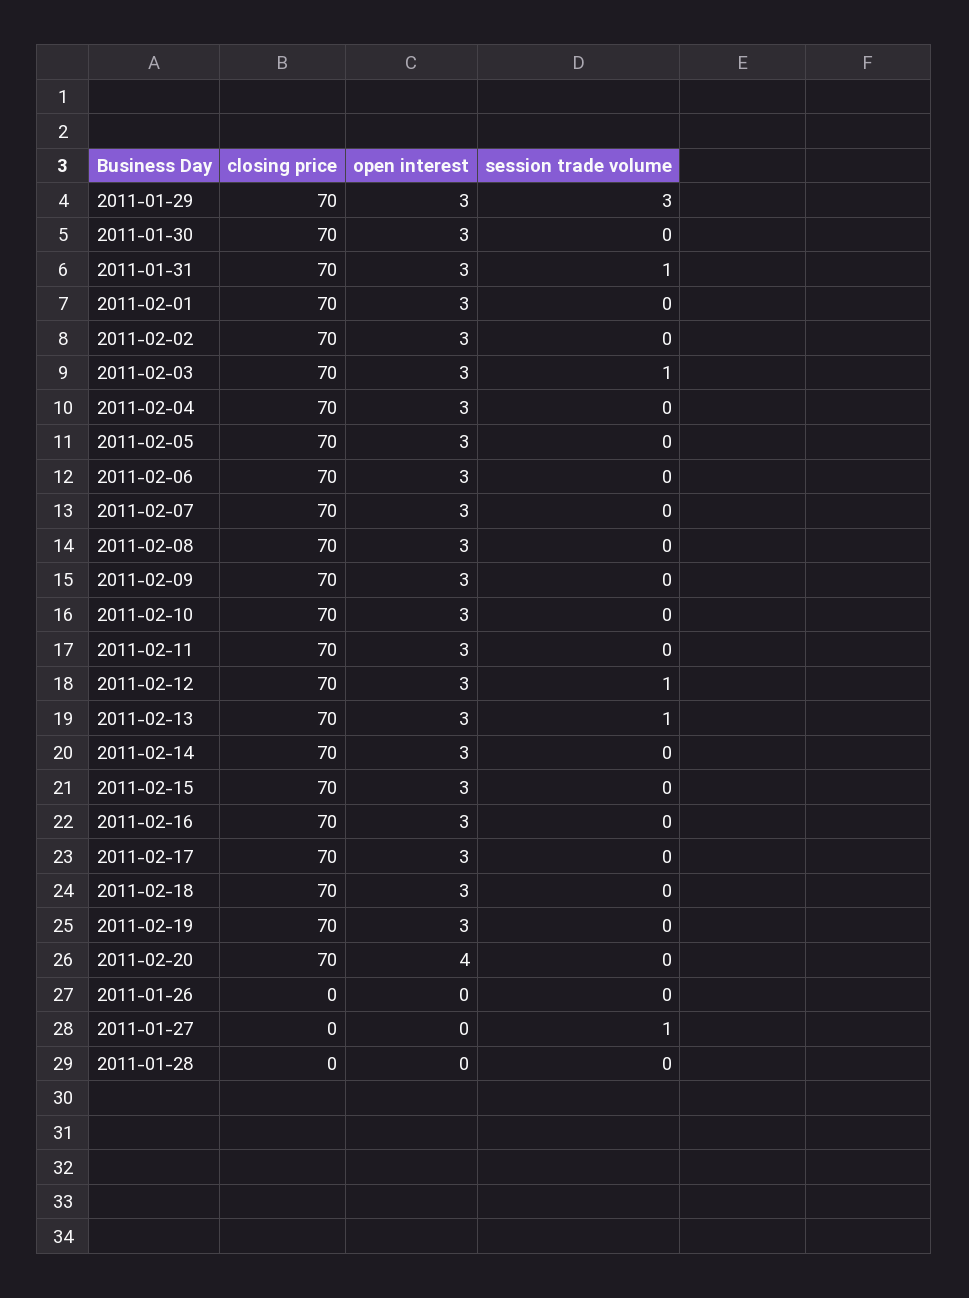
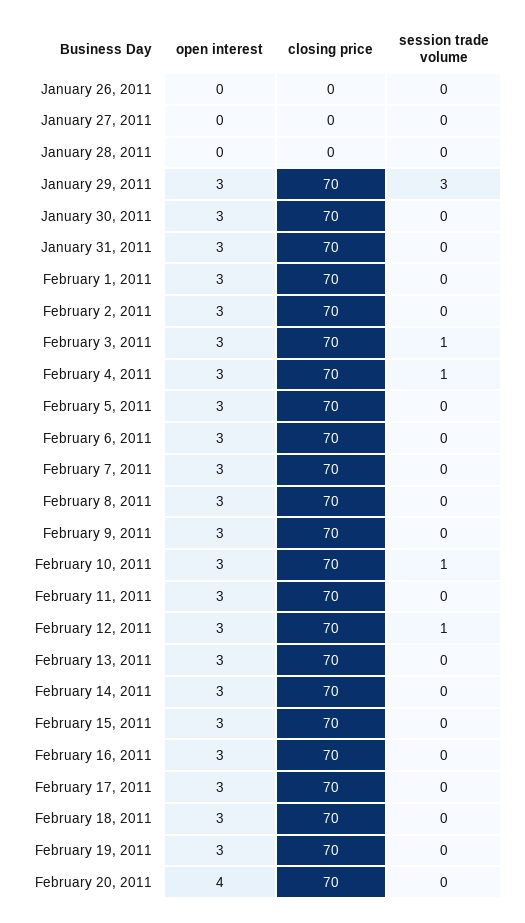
  {
    "closing price": {
      "2011-01-29": 70,
      "2011-01-30": 70,
      "2011-01-31": 70,
      "2011-02-01": 70,
      "2011-02-02": 70,
      "2011-02-03": 70,
      "2011-02-04": 70,
      "2011-02-05": 70,
      "2011-02-06": 70,
      "2011-02-07": 70,
      "2011-02-08": 70,
      "2011-02-09": 70,
      "2011-02-10": 70,
      "2011-02-11": 70,
      "2011-02-12": 70,
      "2011-02-13": 70,
      "2011-02-14": 70,
      "2011-02-15": 70,
      "2011-02-16": 70,
      "2011-02-17": 70,
      "2011-02-18": 70,
      "2011-02-19": 70,
      "2011-02-20": 70,
      "2011-01-26": 0,
      "2011-01-27": 0,
      "2011-01-28": 0
    },
    "open interest": {
      "2011-01-29": 3,
      "2011-01-30": 3,
      "2011-01-31": 3,
      "2011-02-01": 3,
      "2011-02-02": 3,
      "2011-02-03": 3,
      "2011-02-04": 3,
      "2011-02-05": 3,
      "2011-02-06": 3,
      "2011-02-07": 3,
      "2011-02-08": 3,
      "2011-02-09": 3,
      "2011-02-10": 3,
      "2011-02-11": 3,
      "2011-02-12": 3,
      "2011-02-13": 3,
      "2011-02-14": 3,
      "2011-02-15": 3,
      "2011-02-16": 3,
      "2011-02-17": 3,
      "2011-02-18": 3,
      "2011-02-19": 3,
      "2011-02-20": 4,
      "2011-01-26": 0,
      "2011-01-27": 0,
      "2011-01-28": 0
    },
    "session trade volume": {
      "2011-01-29": 3,
      "2011-01-30": 0,
-     "2011-01-31": 1,
+     "2011-01-31": 0,
      "2011-02-01": 0,
      "2011-02-02": 0,
      "2011-02-03": 1,
-     "2011-02-04": 0,
+     "2011-02-04": 1,
      "2011-02-05": 0,
      "2011-02-06": 0,
      "2011-02-07": 0,
      "2011-02-08": 0,
      "2011-02-09": 0,
-     "2011-02-10": 0,
+     "2011-02-10": 1,
      "2011-02-11": 0,
      "2011-02-12": 1,
-     "2011-02-13": 1,
+     "2011-02-13": 0,
      "2011-02-14": 0,
      "2011-02-15": 0,
      "2011-02-16": 0,
      "2011-02-17": 0,
      "2011-02-18": 0,
      "2011-02-19": 0,
      "2011-02-20": 0,
      "2011-01-26": 0,
-     "2011-01-27": 1,
+     "2011-01-27": 0,
      "2011-01-28": 0
    }
  }

